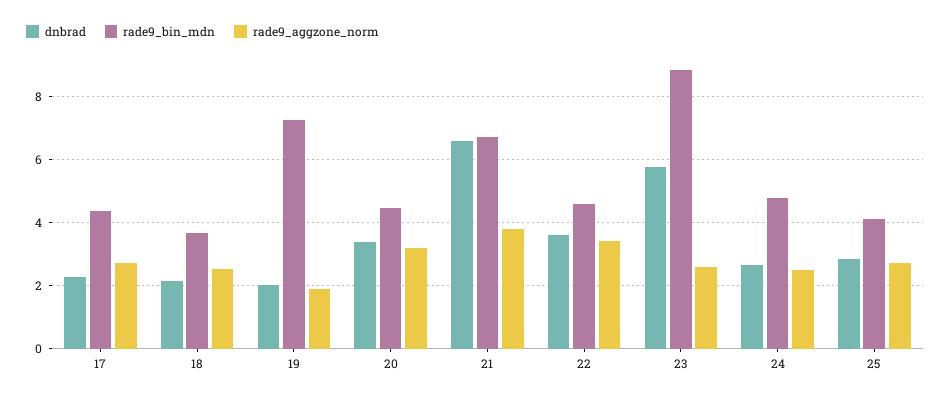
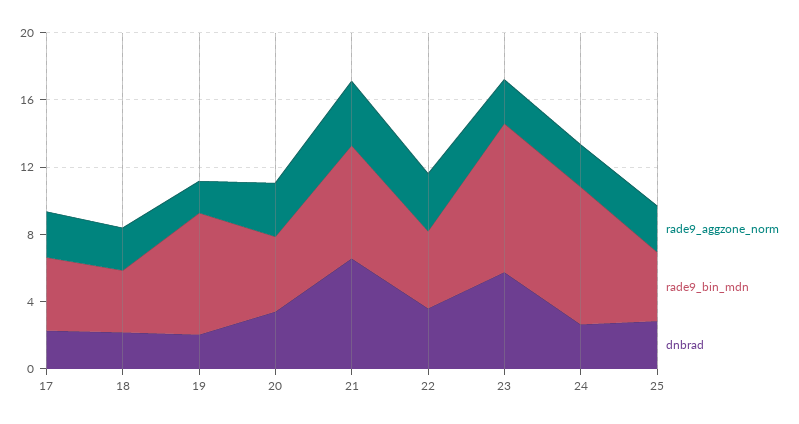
  {
    "dnbrad": {
      "17": 2.2,
      "18": 2.2,
      "19": 2,
      "20": 3.4,
      "21": 6.6,
      "22": 3.6,
      "23": 5.8,
      "24": 2.6,
      "25": 2.8
    },
    "rade9_bin_mdn": {
      "17": 4.4,
      "18": 3.6,
      "19": 7.2,
      "20": 4.4,
      "21": 6.8,
      "22": 4.6,
      "23": 8.8,
-     "24": 4.8,
+     "24": 8,
      "25": 4.2
    },
    "rade9_aggzone_norm": {
      "17": 2.8,
      "18": 2.6,
      "19": 1.8,
      "20": 3.2,
      "21": 3.8,
      "22": 3.4,
      "23": 2.6,
      "24": 2.4,
      "25": 2.8
    }
  }

